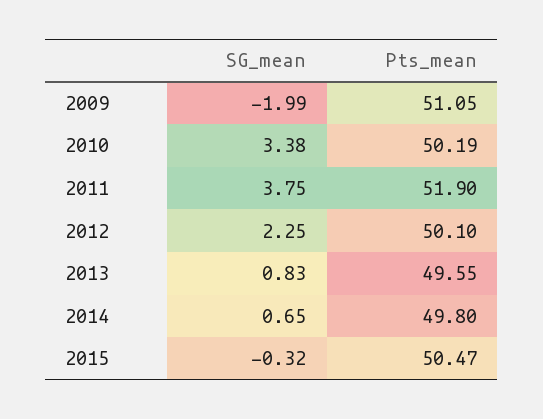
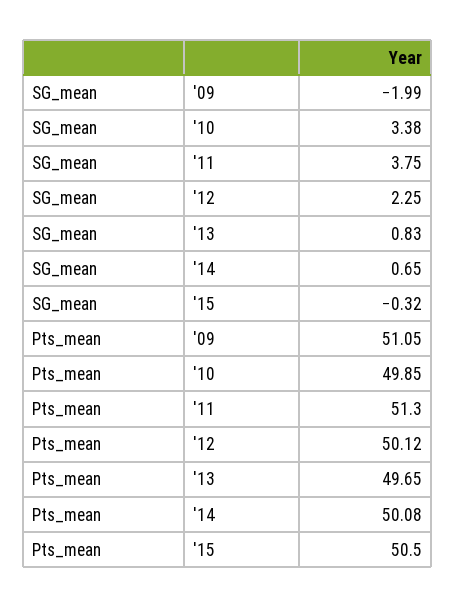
  {
    "SG_mean": {
      "2009": -1.99,
      "2010": 3.38,
      "2011": 3.75,
      "2012": 2.25,
      "2013": 0.83,
      "2014": 0.65,
      "2015": -0.32
    },
    "Pts_mean": {
      "2009": 51.05,
-     "2010": 50.19,
+     "2010": 49.85,
-     "2011": 51.9,
+     "2011": 51.3,
-     "2012": 50.1,
+     "2012": 50.12,
-     "2013": 49.55,
+     "2013": 49.65,
-     "2014": 49.8,
+     "2014": 50.08,
-     "2015": 50.47
+     "2015": 50.5
    }
  }

